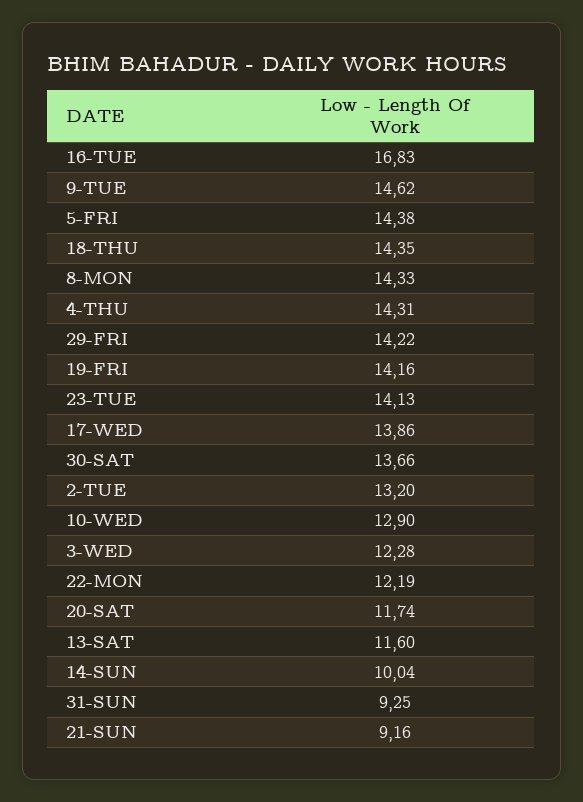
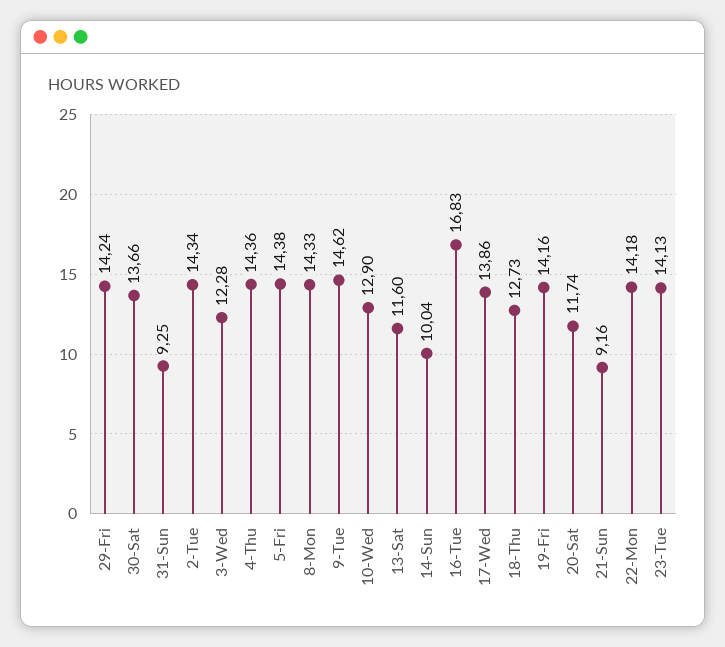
  {
    "16-TUE": 16.83,
    "9-TUE": 14.62,
    "5-FRI": 14.38,
-   "18-THU": 14.35,
+   "18-THU": 12.73,
    "8-MON": 14.33,
-   "4-THU": 14.31,
+   "4-THU": 14.36,
-   "29-FRI": 14.22,
+   "29-FRI": 14.24,
    "19-FRI": 14.16,
    "23-TUE": 14.13,
    "17-WED": 13.86,
    "30-SAT": 13.66,
-   "2-TUE": 13.2,
+   "2-TUE": 14.34,
    "10-WED": 12.9,
    "3-WED": 12.28,
-   "22-MON": 12.19,
+   "22-MON": 14.18,
    "20-SAT": 11.74,
    "13-SAT": 11.6,
    "14-SUN": 10.04,
    "31-SUN": 9.25,
    "21-SUN": 9.16
  }

